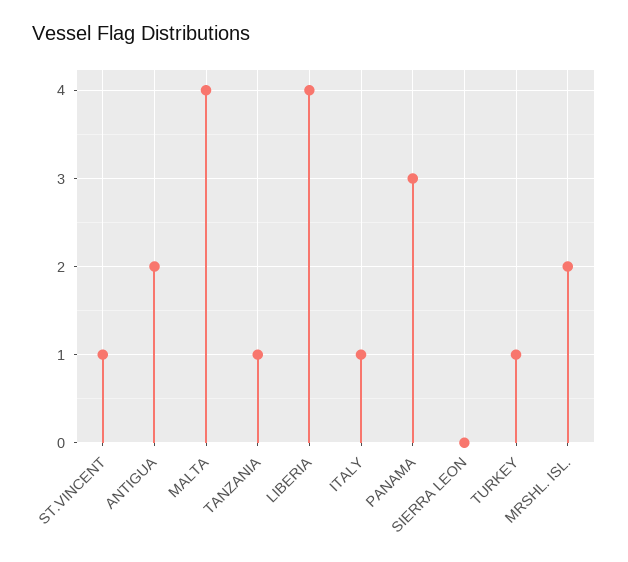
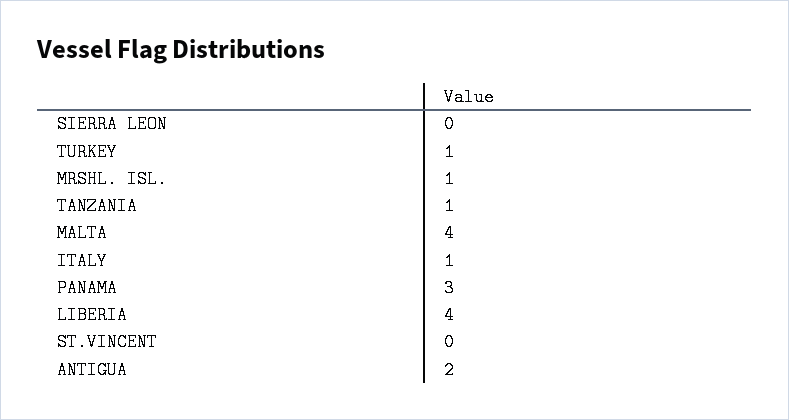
  {
-   "ST.VINCENT": 1,
+   "ST.VINCENT": 0,
    "ANTIGUA": 2,
    "MALTA": 4,
    "TANZANIA": 1,
    "LIBERIA": 4,
    "ITALY": 1,
    "PANAMA": 3,
    "SIERRA LEON": 0,
    "TURKEY": 1,
-   "MRSHL. ISL.": 2
+   "MRSHL. ISL.": 1
  }

